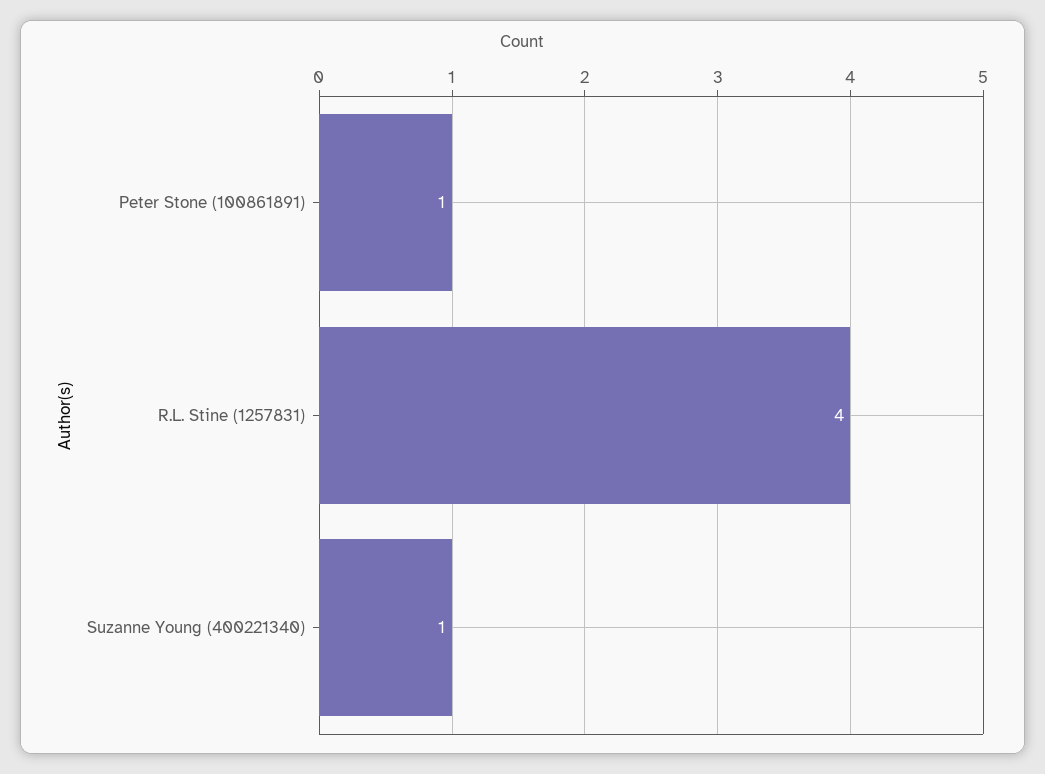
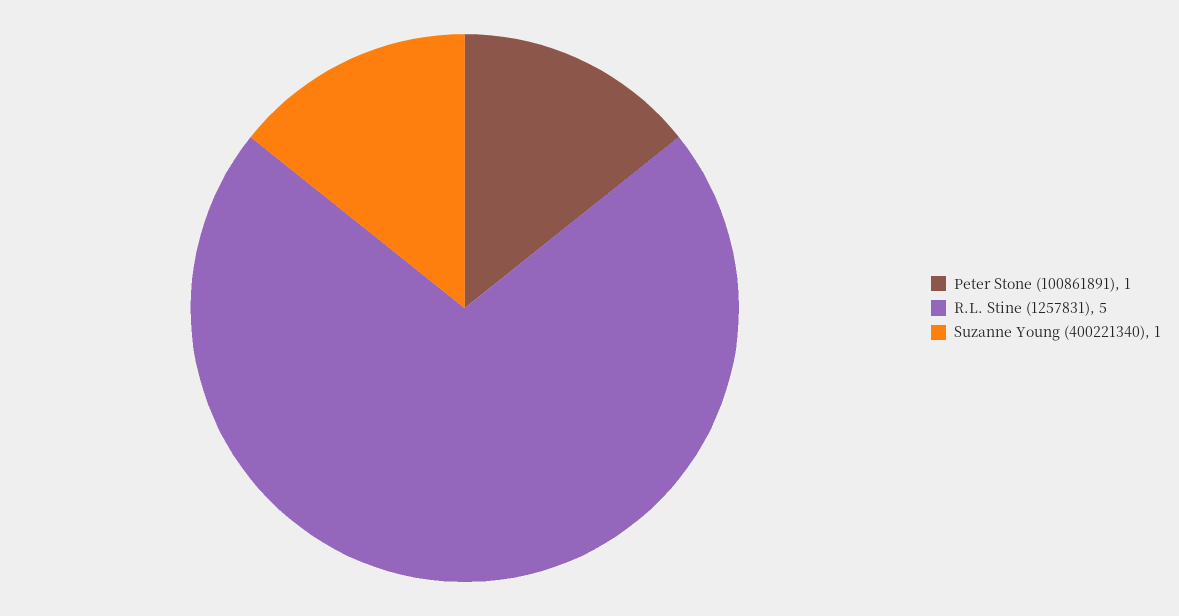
  {
    "Peter Stone (100861891)": 1,
-   "R.L. Stine (1257831)": 4,
+   "R.L. Stine (1257831)": 5,
    "Suzanne Young (400221340)": 1
  }

